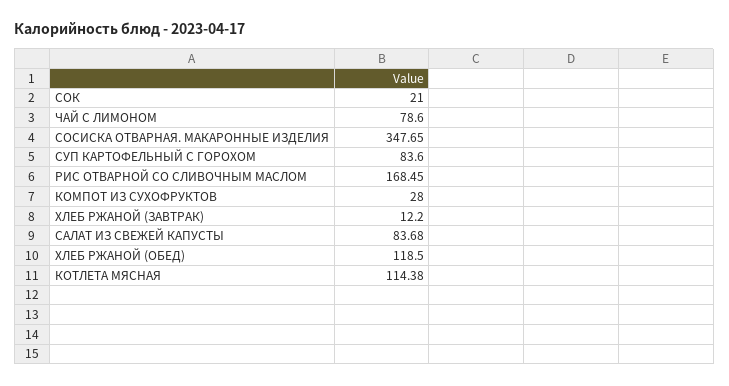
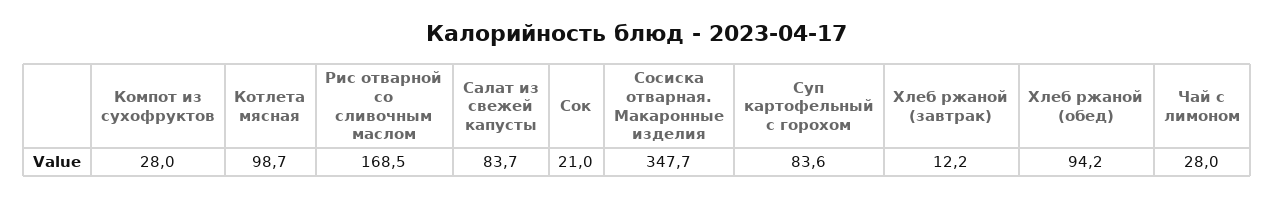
  {
    "СОК": 21,
-   "ЧАЙ С ЛИМОНОМ": 78.6,
+   "ЧАЙ С ЛИМОНОМ": 28,
    "СОСИСКА ОТВАРНАЯ. МАКАРОННЫЕ ИЗДЕЛИЯ": 347.65,
    "СУП КАРТОФЕЛЬНЫЙ С ГОРОХОМ": 83.6,
    "РИС ОТВАРНОЙ СО СЛИВОЧНЫМ МАСЛОМ": 168.45,
    "КОМПОТ ИЗ СУХОФРУКТОВ": 28,
    "ХЛЕБ РЖАНОЙ (ЗАВТРАК)": 12.2,
    "САЛАТ ИЗ СВЕЖЕЙ КАПУСТЫ": 83.68,
-   "ХЛЕБ РЖАНОЙ (ОБЕД)": 118.5,
+   "ХЛЕБ РЖАНОЙ (ОБЕД)": 94.2,
-   "КОТЛЕТА МЯСНАЯ": 114.38
+   "КОТЛЕТА МЯСНАЯ": 98.7
  }

